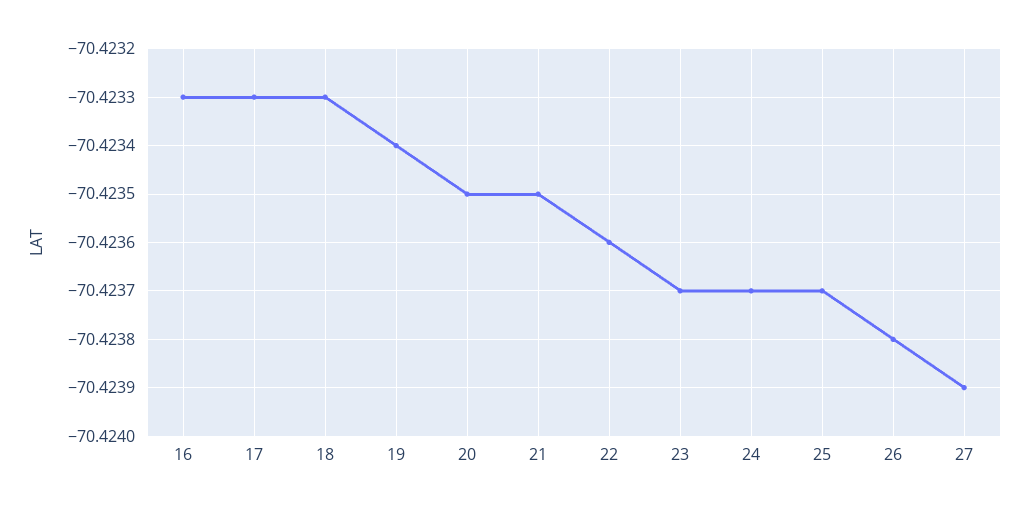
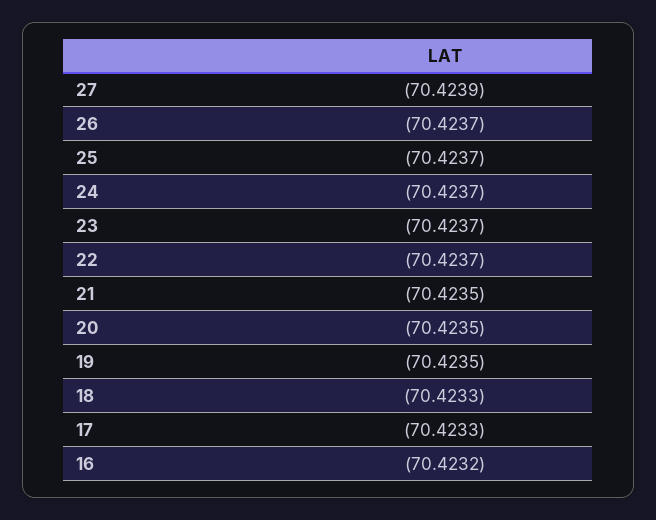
  {
-   "16": -70.4233,
+   "16": -70.4232,
    "17": -70.4233,
    "18": -70.4233,
-   "19": -70.4234,
+   "19": -70.4235,
    "20": -70.4235,
    "21": -70.4235,
-   "22": -70.4236,
+   "22": -70.4237,
    "23": -70.4237,
    "24": -70.4237,
    "25": -70.4237,
-   "26": -70.4238,
+   "26": -70.4237,
    "27": -70.4239
  }

